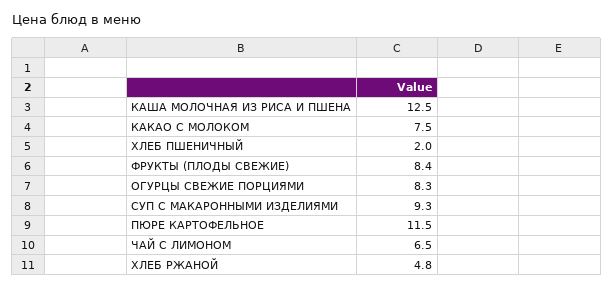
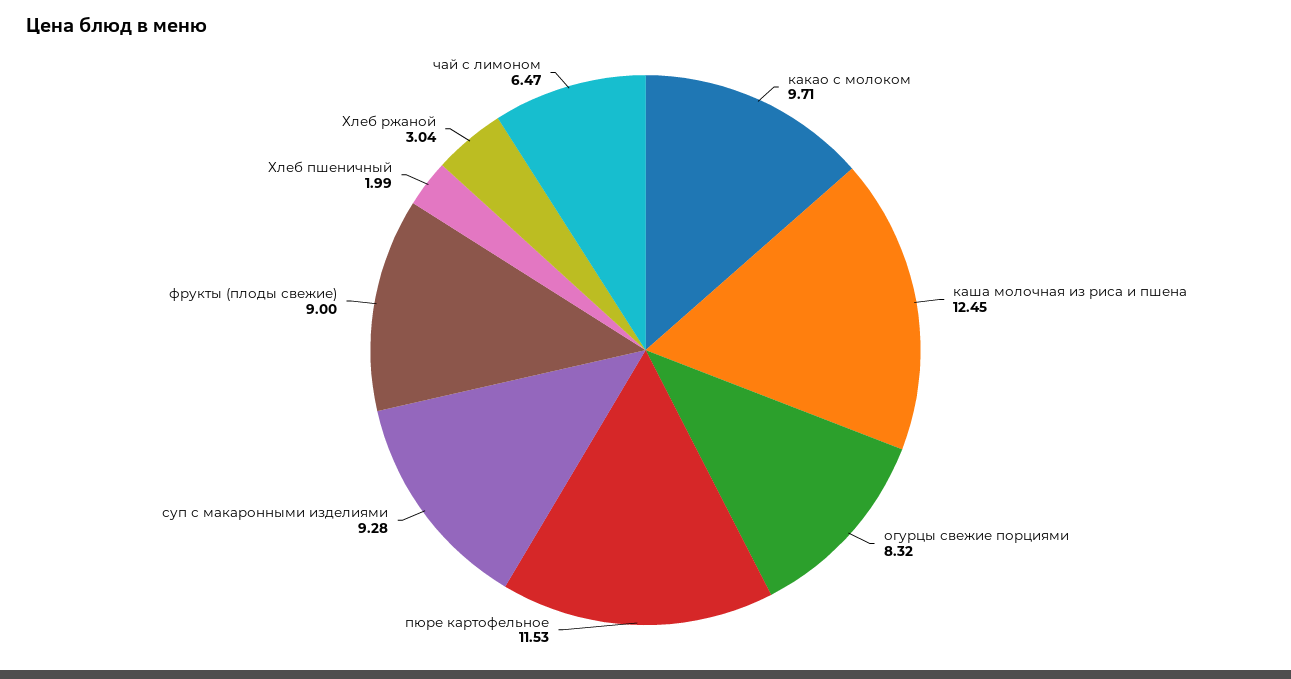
  {
    "КАША МОЛОЧНАЯ ИЗ РИСА И ПШЕНА": 12.45,
-   "КАКАО С МОЛОКОМ": 7.5,
+   "КАКАО С МОЛОКОМ": 9.71,
    "ХЛЕБ ПШЕНИЧНЫЙ": 1.99,
-   "ФРУКТЫ (ПЛОДЫ СВЕЖИЕ)": 8.4,
+   "ФРУКТЫ (ПЛОДЫ СВЕЖИЕ)": 9,
    "ОГУРЦЫ СВЕЖИЕ ПОРЦИЯМИ": 8.32,
    "СУП С МАКАРОННЫМИ ИЗДЕЛИЯМИ": 9.28,
    "ПЮРЕ КАРТОФЕЛЬНОЕ": 11.53,
    "ЧАЙ С ЛИМОНОМ": 6.47,
-   "ХЛЕБ РЖАНОЙ": 4.8
+   "ХЛЕБ РЖАНОЙ": 3.04
  }

